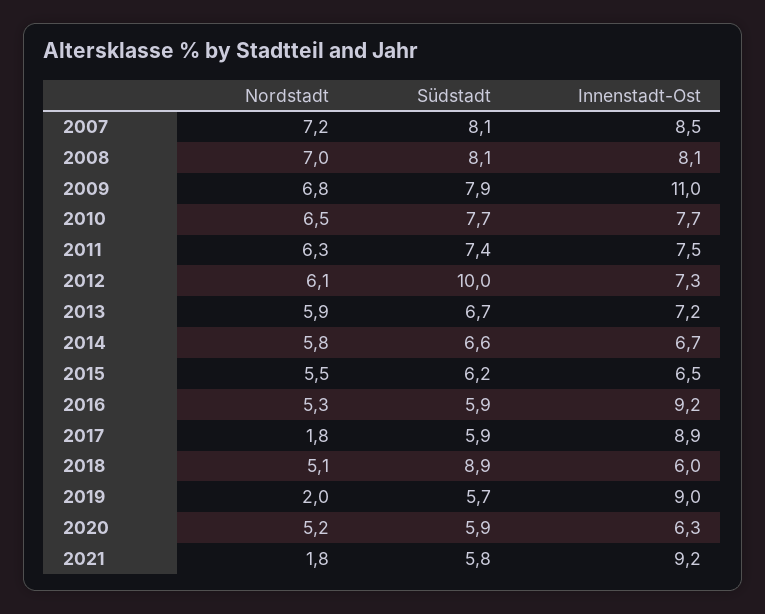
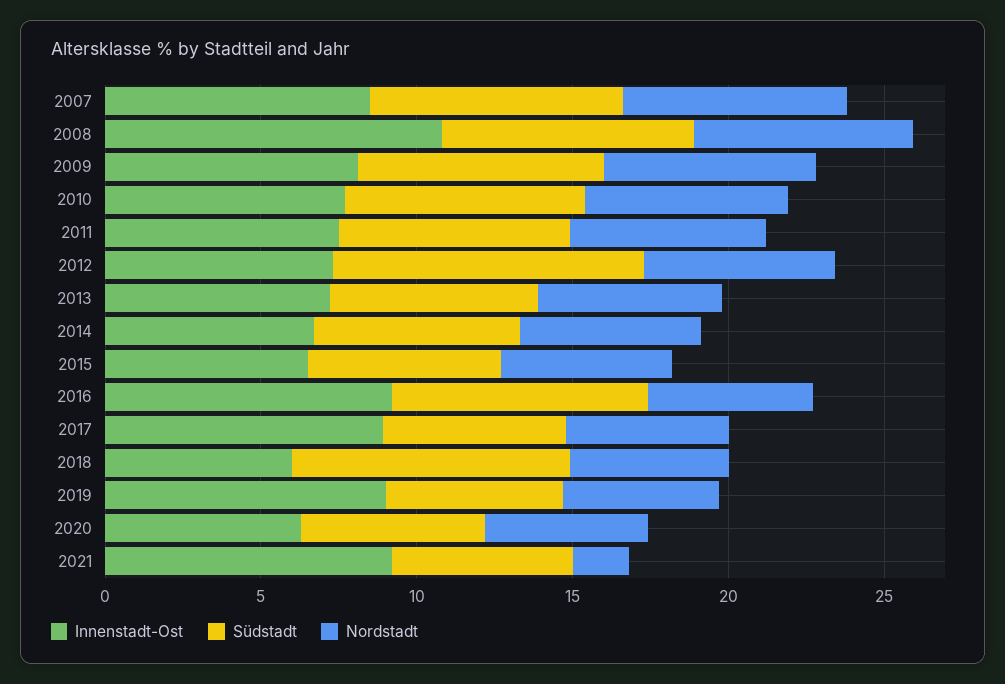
  {
    "Nordstadt": {
      "2007": 7.2,
      "2008": 7,
      "2009": 6.8,
      "2010": 6.5,
      "2011": 6.3,
      "2012": 6.1,
      "2013": 5.9,
      "2014": 5.8,
      "2015": 5.5,
      "2016": 5.3,
-     "2017": 1.8,
+     "2017": 5,
      "2018": 5.1,
-     "2019": 2,
+     "2019": 5,
      "2020": 5.2,
      "2021": 1.8
    },
    "Südstadt": {
      "2007": 8.1,
      "2008": 8.1,
      "2009": 7.9,
      "2010": 7.7,
      "2011": 7.4,
      "2012": 10,
      "2013": 6.7,
      "2014": 6.6,
      "2015": 6.2,
-     "2016": 5.9,
+     "2016": 8,
      "2017": 5.9,
      "2018": 8.9,
      "2019": 5.7,
      "2020": 5.9,
      "2021": 5.8
    },
    "Innenstadt-Ost": {
      "2007": 8.5,
-     "2008": 8.1,
+     "2008": 11,
-     "2009": 11,
+     "2009": 8,
      "2010": 7.7,
      "2011": 7.5,
      "2012": 7.3,
      "2013": 7.2,
      "2014": 6.7,
      "2015": 6.5,
      "2016": 9.2,
      "2017": 8.9,
      "2018": 6,
      "2019": 9,
      "2020": 6.3,
      "2021": 9.2
    }
  }

